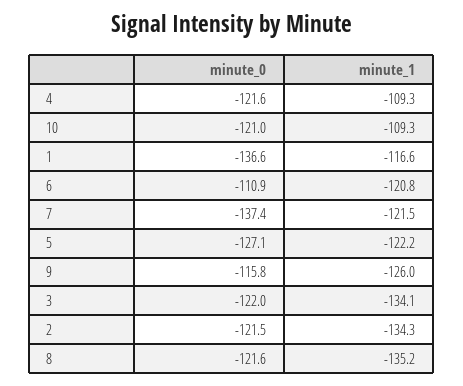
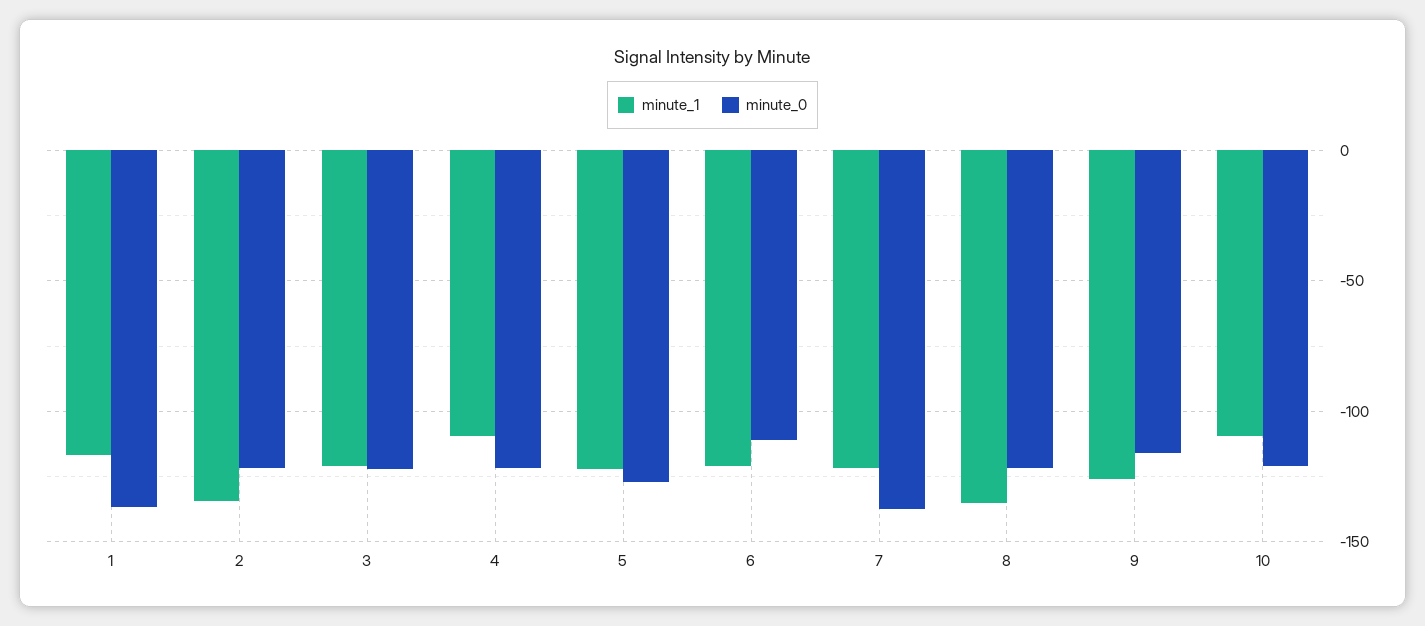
  {
    "minute_0": {
      "4": -121.6,
      "10": -121,
      "1": -136.6,
      "6": -110.9,
      "7": -137.4,
      "5": -127.1,
      "9": -115.8,
      "3": -122,
      "2": -121.5,
      "8": -121.6
    },
    "minute_1": {
      "4": -109.3,
      "10": -109.3,
      "1": -116.6,
      "6": -120.8,
      "7": -121.5,
      "5": -122.2,
      "9": -126,
-     "3": -134.1,
+     "3": -120,
      "2": -134.3,
      "8": -135.2
    }
  }

